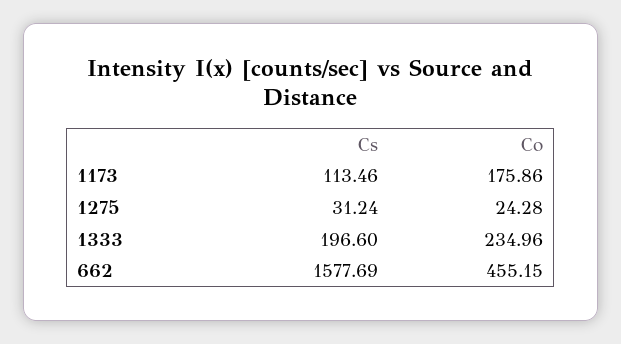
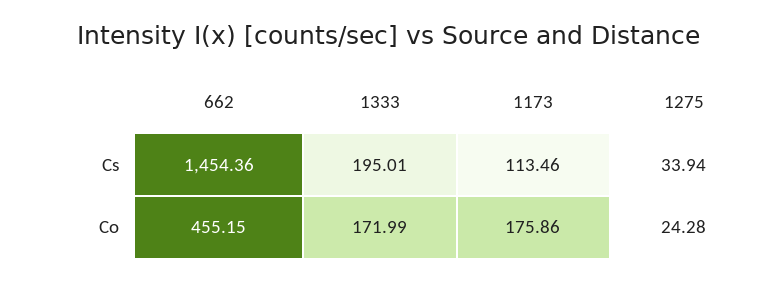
  {
    "Cs": {
      "1173": 113.46,
-     "1275": 31.24,
+     "1275": 33.94,
-     "1333": 196.6,
+     "1333": 195.01,
-     "662": 1577.69
+     "662": 1454.36
    },
    "Co": {
      "1173": 175.86,
      "1275": 24.28,
-     "1333": 234.96,
+     "1333": 171.99,
      "662": 455.15
    }
  }

